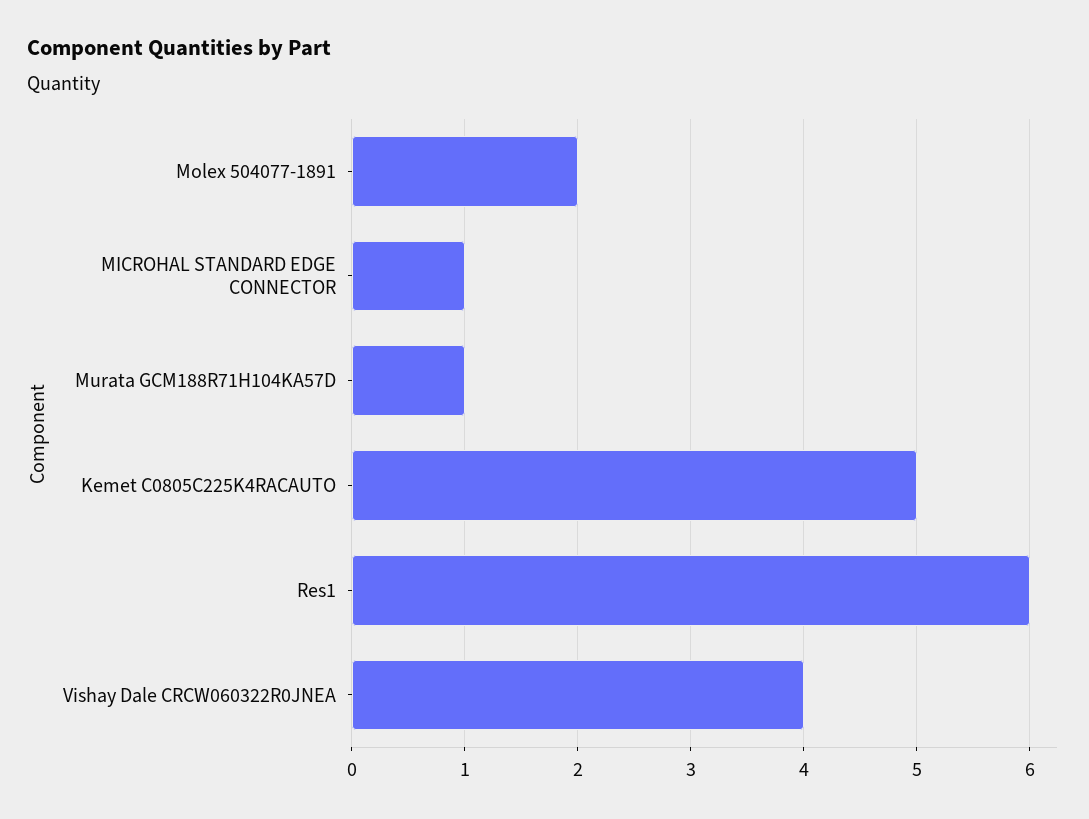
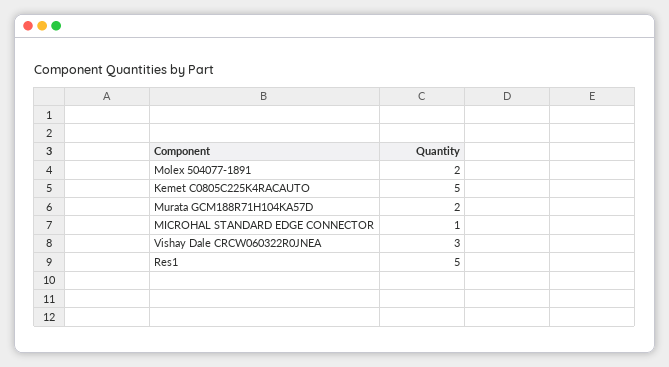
  {
    "Molex 504077-1891": 2,
    "MICROHAL STANDARD EDGE CONNECTOR": 1,
-   "Murata GCM188R71H104KA57D": 1,
+   "Murata GCM188R71H104KA57D": 2,
    "Kemet C0805C225K4RACAUTO": 5,
-   "Res1": 6,
+   "Res1": 5,
-   "Vishay Dale CRCW060322R0JNEA": 4
+   "Vishay Dale CRCW060322R0JNEA": 3
  }

